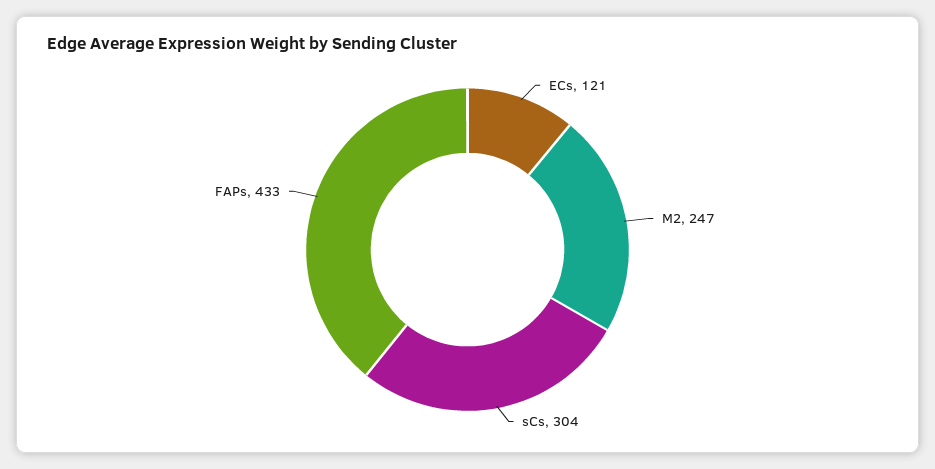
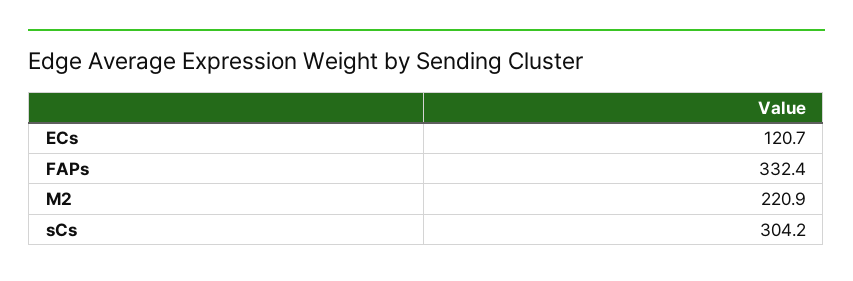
  {
    "ECs": 120.7,
-   "M2": 247,
+   "M2": 220.9,
    "sCs": 304.2,
-   "FAPs": 433
+   "FAPs": 332.4
  }

